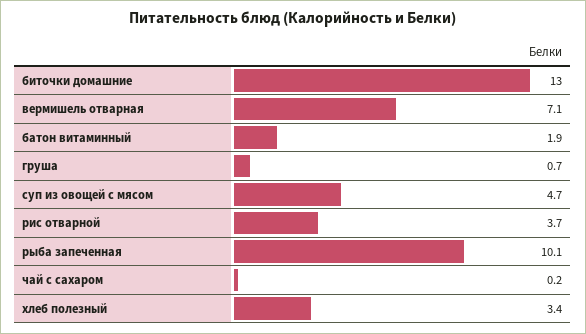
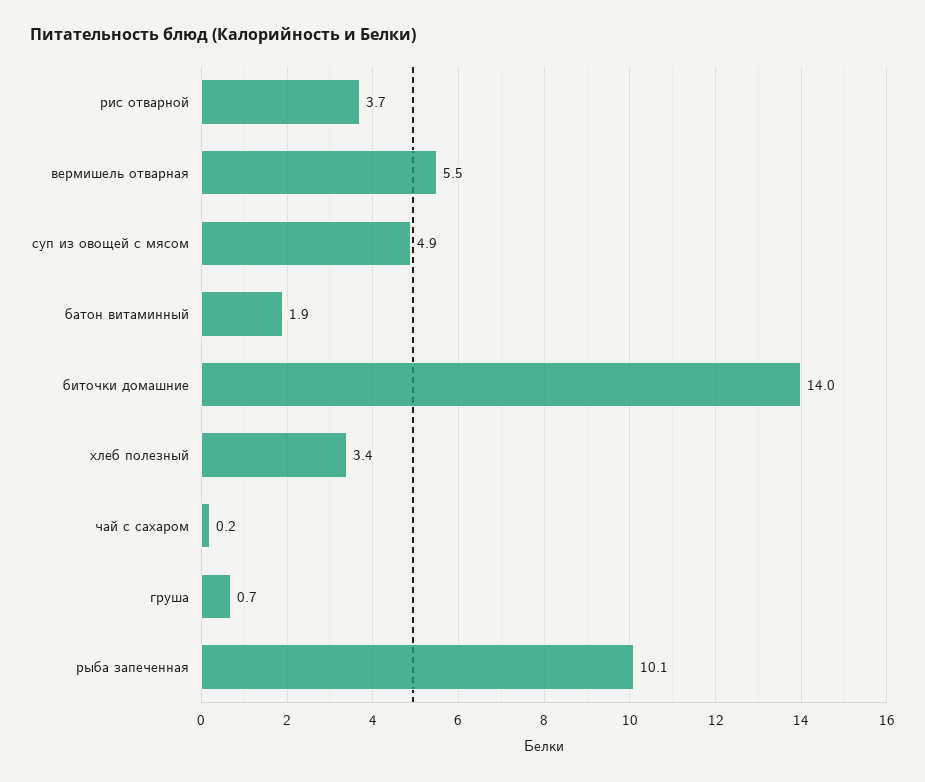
  {
-   "биточки домашние": 13,
+   "биточки домашние": 14,
-   "вермишель отварная": 7.1,
+   "вермишель отварная": 5.5,
    "батон витаминный": 1.9,
    "груша": 0.7,
-   "суп из овощей с мясом": 4.7,
+   "суп из овощей с мясом": 4.9,
    "рис отварной": 3.7,
    "рыба запеченная": 10.1,
    "чай с сахаром": 0.2,
    "хлеб полезный": 3.4
  }

